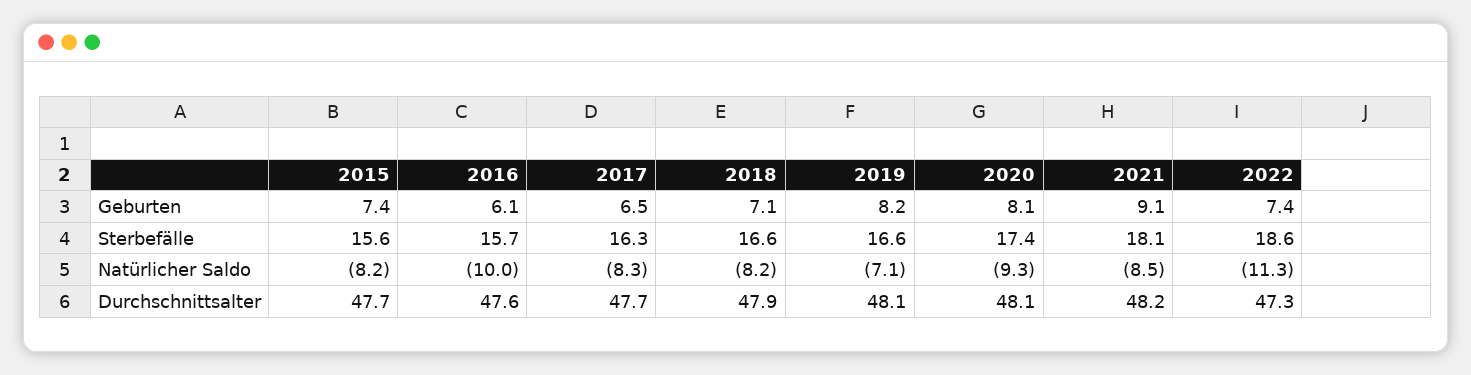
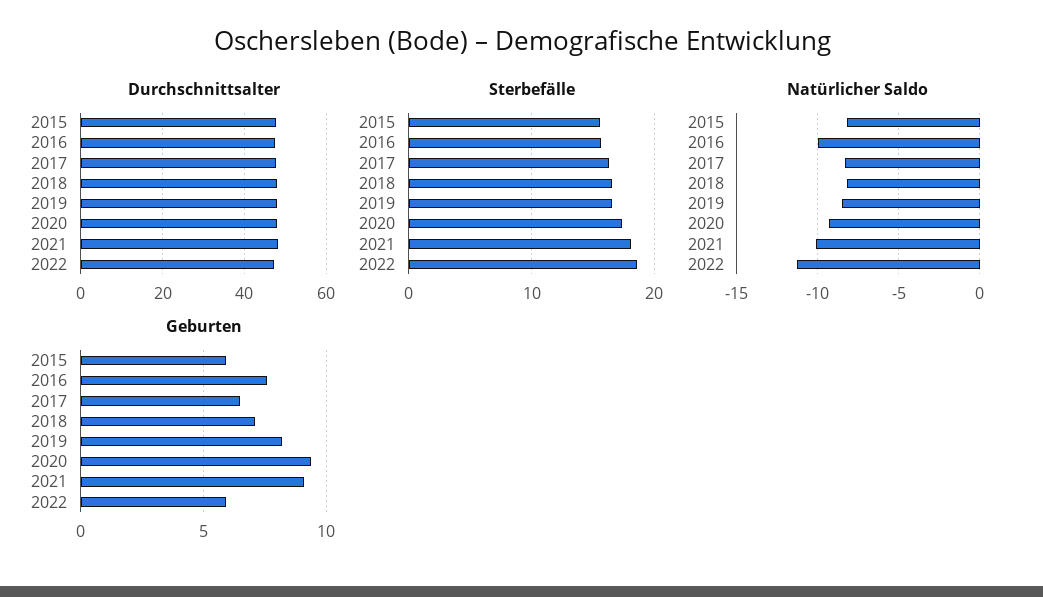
  {
    "Geburten": {
-     "2015": 7.4,
+     "2015": 6,
-     "2016": 6.1,
+     "2016": 7.5,
      "2017": 6.5,
      "2018": 7.1,
      "2019": 8.2,
-     "2020": 8.1,
+     "2020": 9.5,
      "2021": 9.1,
-     "2022": 7.4
+     "2022": 6
    },
    "Sterbefälle": {
      "2015": 15.6,
      "2016": 15.7,
      "2017": 16.3,
      "2018": 16.6,
      "2019": 16.6,
      "2020": 17.4,
      "2021": 18.1,
      "2022": 18.6
    },
    "Natürlicher Saldo": {
      "2015": -8.2,
      "2016": -10,
      "2017": -8.3,
      "2018": -8.2,
-     "2019": -7.1,
+     "2019": -8.5,
      "2020": -9.3,
-     "2021": -8.5,
+     "2021": -10,
      "2022": -11.3
    },
    "Durchschnittsalter": {
      "2015": 47.7,
      "2016": 47.6,
      "2017": 47.7,
      "2018": 47.9,
      "2019": 48.1,
      "2020": 48.1,
      "2021": 48.2,
      "2022": 47.3
    }
  }

